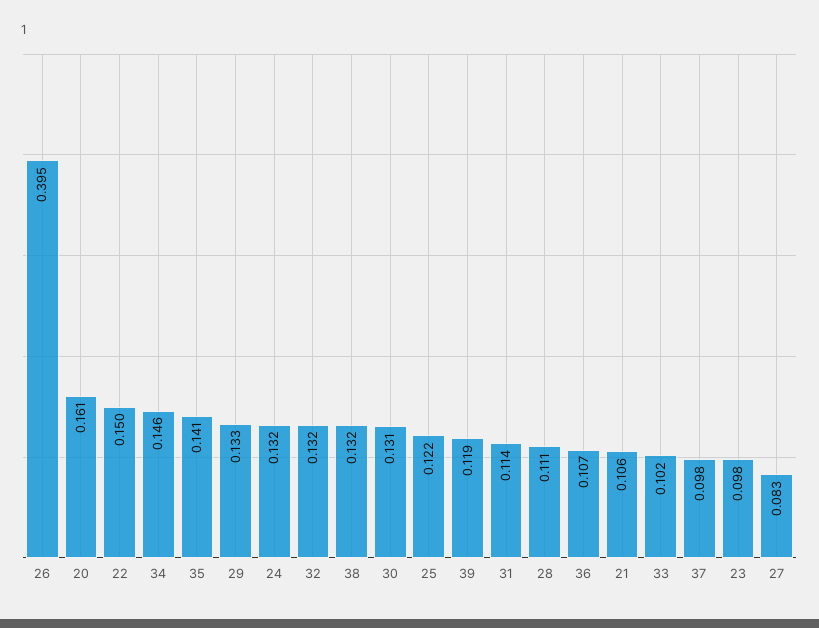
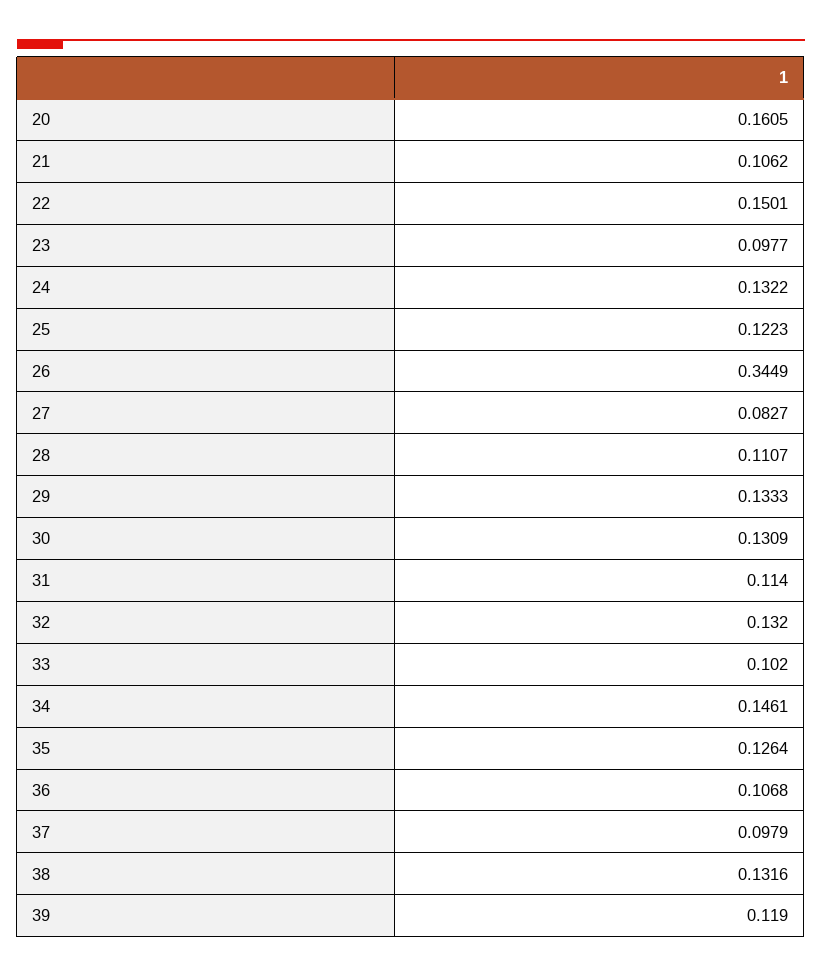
  {
-   "26": 0.395,
+   "26": 0.3449,
    "20": 0.1605,
    "22": 0.1501,
    "34": 0.1461,
-   "35": 0.141,
+   "35": 0.1264,
    "29": 0.1333,
    "24": 0.1322,
    "32": 0.132,
    "38": 0.1316,
    "30": 0.1309,
    "25": 0.1223,
    "39": 0.119,
    "31": 0.114,
    "28": 0.1107,
    "36": 0.1068,
    "21": 0.1062,
    "33": 0.102,
    "37": 0.0979,
    "23": 0.0977,
    "27": 0.0827
  }

